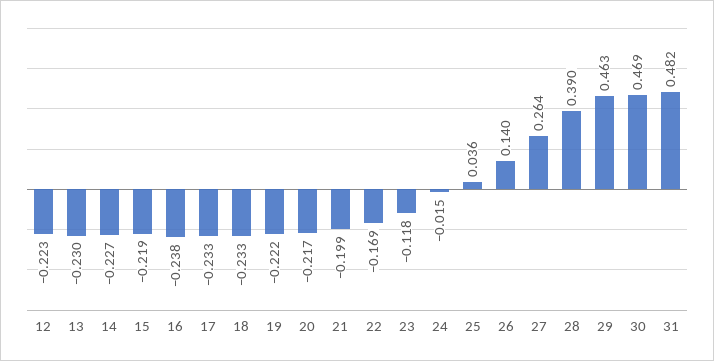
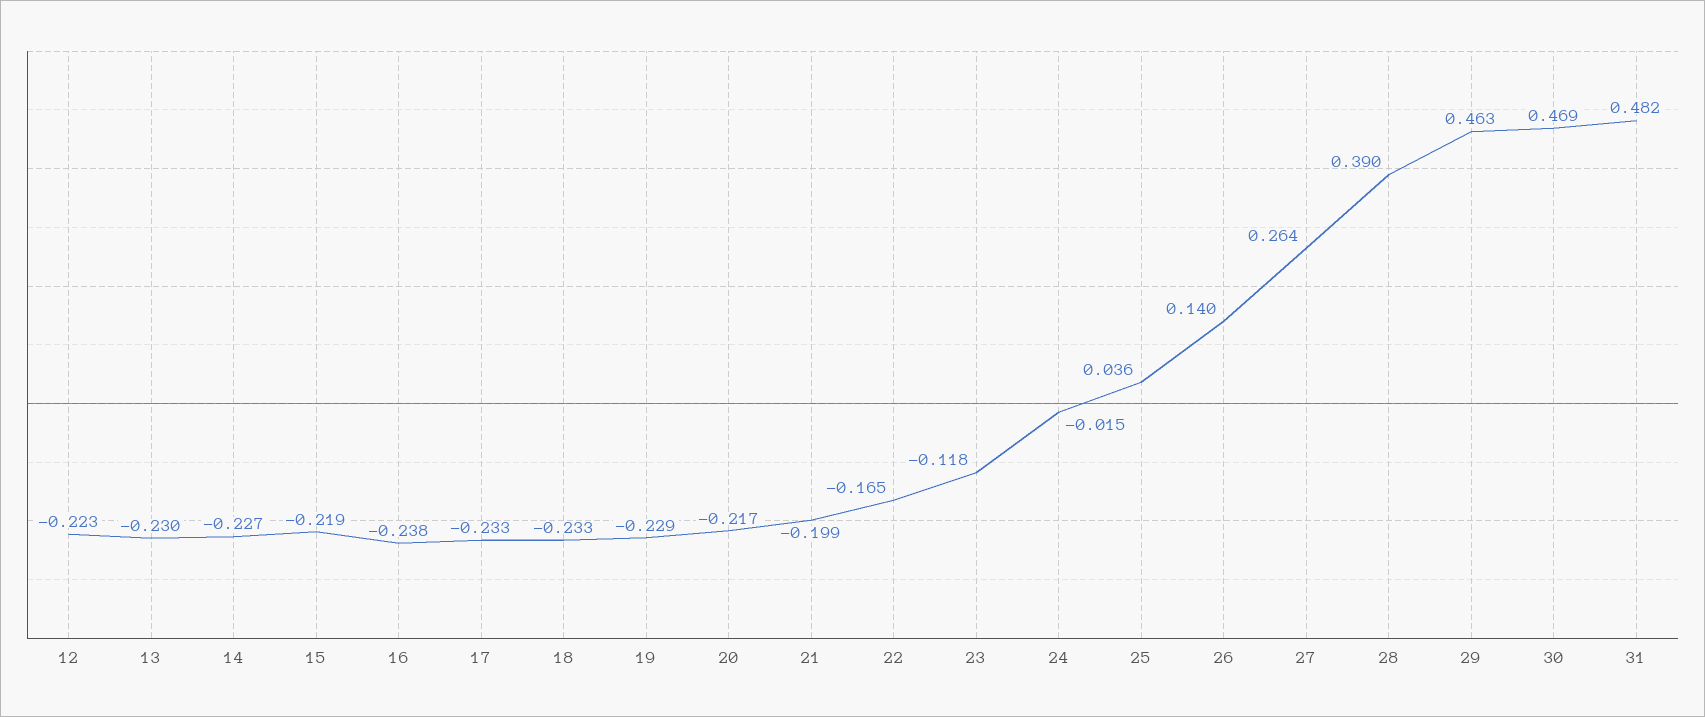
  {
    "12": -0.223,
    "13": -0.23,
    "14": -0.227,
    "15": -0.219,
    "16": -0.238,
    "17": -0.233,
    "18": -0.233,
-   "19": -0.222,
+   "19": -0.229,
    "20": -0.217,
    "21": -0.199,
-   "22": -0.169,
+   "22": -0.165,
    "23": -0.118,
    "24": -0.015,
    "25": 0.036,
    "26": 0.14,
    "27": 0.264,
    "28": 0.39,
    "29": 0.463,
    "30": 0.469,
    "31": 0.482
  }

